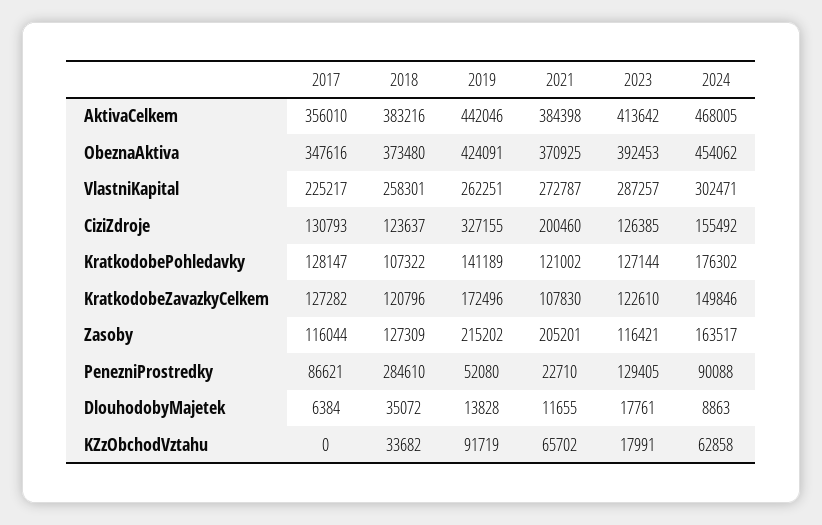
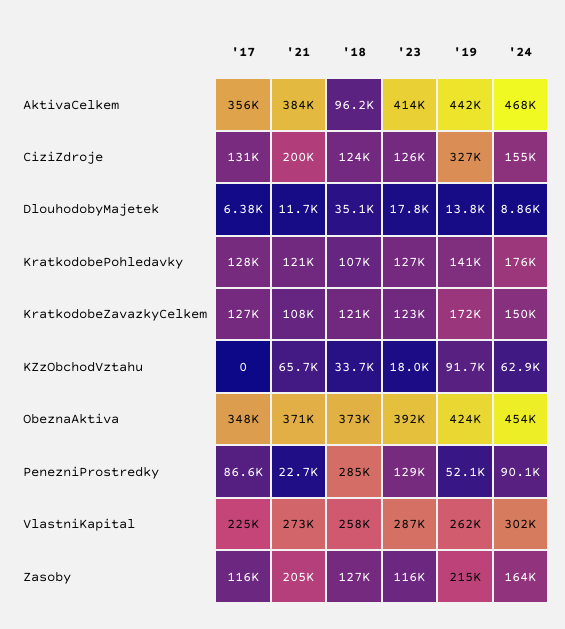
  {
    "2017": {
      "AktivaCelkem": 356010,
      "ObeznaAktiva": 347616,
      "VlastniKapital": 225217,
      "CiziZdroje": 130793,
      "KratkodobePohledavky": 128147,
      "KratkodobeZavazkyCelkem": 127282,
      "Zasoby": 116044,
      "PenezniProstredky": 86621,
      "DlouhodobyMajetek": 6384,
      "KZzObchodVztahu": 0
    },
    "2018": {
-     "AktivaCelkem": 383216,
+     "AktivaCelkem": 96200,
      "ObeznaAktiva": 373480,
      "VlastniKapital": 258301,
      "CiziZdroje": 123637,
      "KratkodobePohledavky": 107322,
      "KratkodobeZavazkyCelkem": 120796,
      "Zasoby": 127309,
      "PenezniProstredky": 284610,
      "DlouhodobyMajetek": 35072,
      "KZzObchodVztahu": 33682
    },
    "2019": {
      "AktivaCelkem": 442046,
      "ObeznaAktiva": 424091,
      "VlastniKapital": 262251,
      "CiziZdroje": 327155,
      "KratkodobePohledavky": 141189,
      "KratkodobeZavazkyCelkem": 172496,
      "Zasoby": 215202,
      "PenezniProstredky": 52080,
      "DlouhodobyMajetek": 13828,
      "KZzObchodVztahu": 91719
    },
    "2021": {
      "AktivaCelkem": 384398,
      "ObeznaAktiva": 370925,
      "VlastniKapital": 272787,
      "CiziZdroje": 200460,
      "KratkodobePohledavky": 121002,
      "KratkodobeZavazkyCelkem": 107830,
      "Zasoby": 205201,
      "PenezniProstredky": 22710,
      "DlouhodobyMajetek": 11655,
      "KZzObchodVztahu": 65702
    },
    "2023": {
      "AktivaCelkem": 413642,
      "ObeznaAktiva": 392453,
      "VlastniKapital": 287257,
      "CiziZdroje": 126385,
      "KratkodobePohledavky": 127144,
      "KratkodobeZavazkyCelkem": 122610,
      "Zasoby": 116421,
      "PenezniProstredky": 129405,
      "DlouhodobyMajetek": 17761,
      "KZzObchodVztahu": 17991
    },
    "2024": {
      "AktivaCelkem": 468005,
      "ObeznaAktiva": 454062,
      "VlastniKapital": 302471,
      "CiziZdroje": 155492,
      "KratkodobePohledavky": 176302,
      "KratkodobeZavazkyCelkem": 149846,
      "Zasoby": 163517,
      "PenezniProstredky": 90088,
      "DlouhodobyMajetek": 8863,
      "KZzObchodVztahu": 62858
    }
  }

